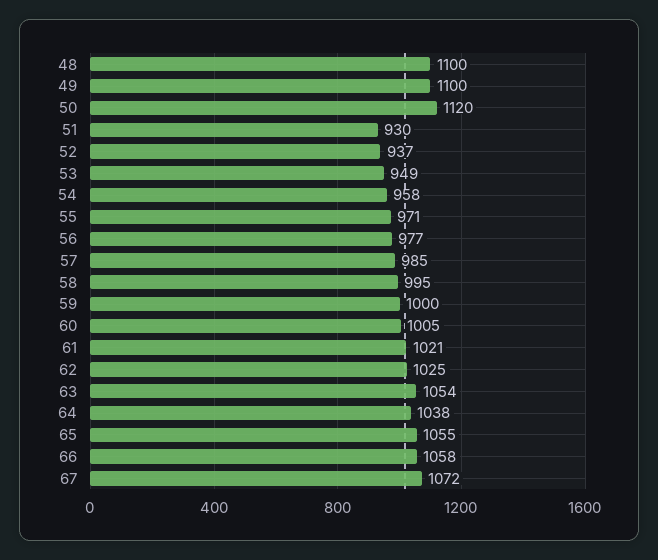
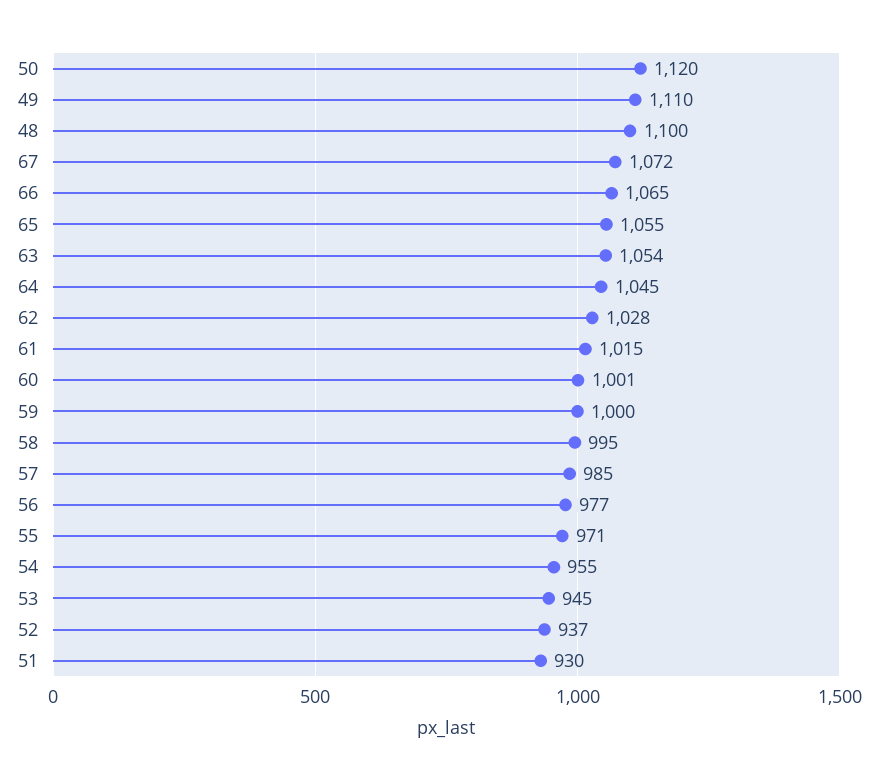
  {
    "48": 1100,
-   "49": 1100,
+   "49": 1110,
    "50": 1120,
    "51": 930,
    "52": 937,
-   "53": 949,
+   "53": 945,
-   "54": 958,
+   "54": 955,
    "55": 971,
    "56": 977,
    "57": 985,
    "58": 995,
    "59": 1000,
-   "60": 1005,
+   "60": 1001,
-   "61": 1021,
+   "61": 1015,
-   "62": 1025,
+   "62": 1028,
    "63": 1054,
-   "64": 1038,
+   "64": 1045,
    "65": 1055,
-   "66": 1058,
+   "66": 1065,
    "67": 1072
  }

